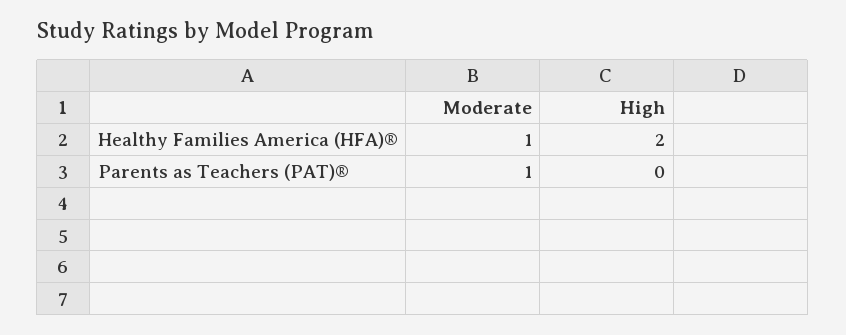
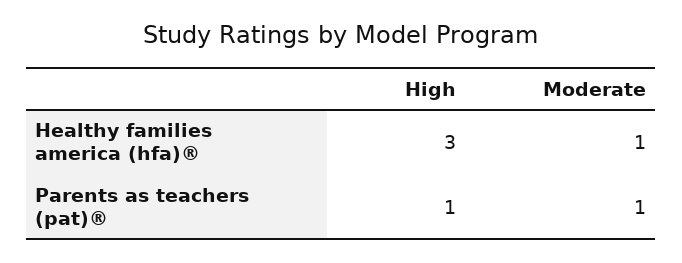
  {
    "Moderate": {
      "Healthy Families America (HFA)®": 1,
      "Parents as Teachers (PAT)®": 1
    },
    "High": {
-     "Healthy Families America (HFA)®": 2,
+     "Healthy Families America (HFA)®": 3,
-     "Parents as Teachers (PAT)®": 0
+     "Parents as Teachers (PAT)®": 1
    }
  }

